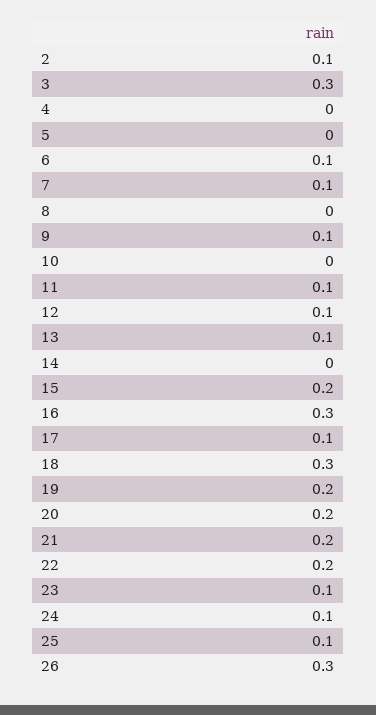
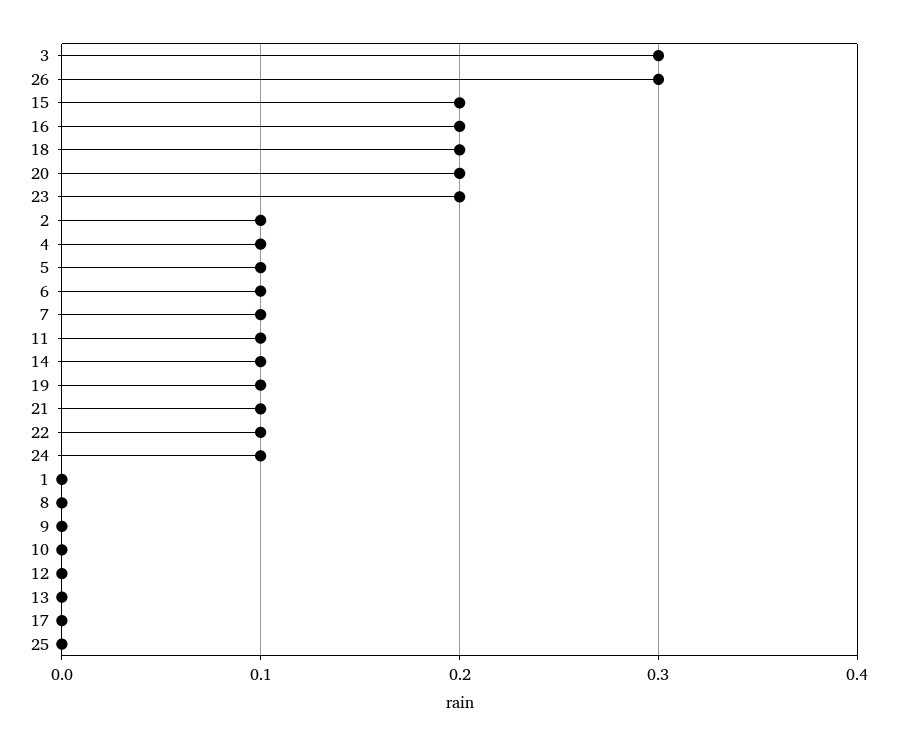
  {
    "2": 0.1,
    "3": 0.3,
-   "4": 0,
+   "4": 0.1,
-   "5": 0,
+   "5": 0.1,
    "6": 0.1,
    "7": 0.1,
    "8": 0,
-   "9": 0.1,
+   "9": 0,
    "10": 0,
    "11": 0.1,
-   "12": 0.1,
+   "12": 0,
-   "13": 0.1,
+   "13": 0,
-   "14": 0,
+   "14": 0.1,
    "15": 0.2,
-   "16": 0.3,
+   "16": 0.2,
-   "17": 0.1,
+   "17": 0,
-   "18": 0.3,
+   "18": 0.2,
-   "19": 0.2,
+   "19": 0.1,
    "20": 0.2,
-   "21": 0.2,
+   "21": 0.1,
-   "22": 0.2,
+   "22": 0.1,
-   "23": 0.1,
+   "23": 0.2,
    "24": 0.1,
-   "25": 0.1,
+   "25": 0,
-   "26": 0.3
+   "26": 0.3,
+   "1": 0
  }

